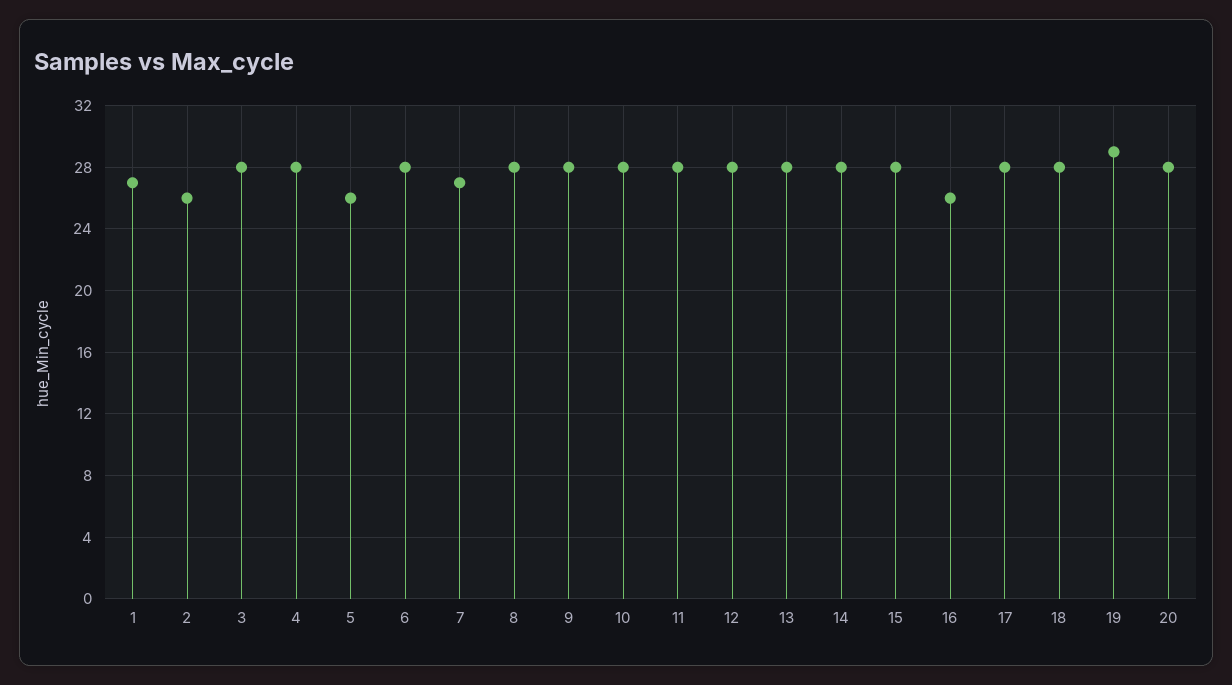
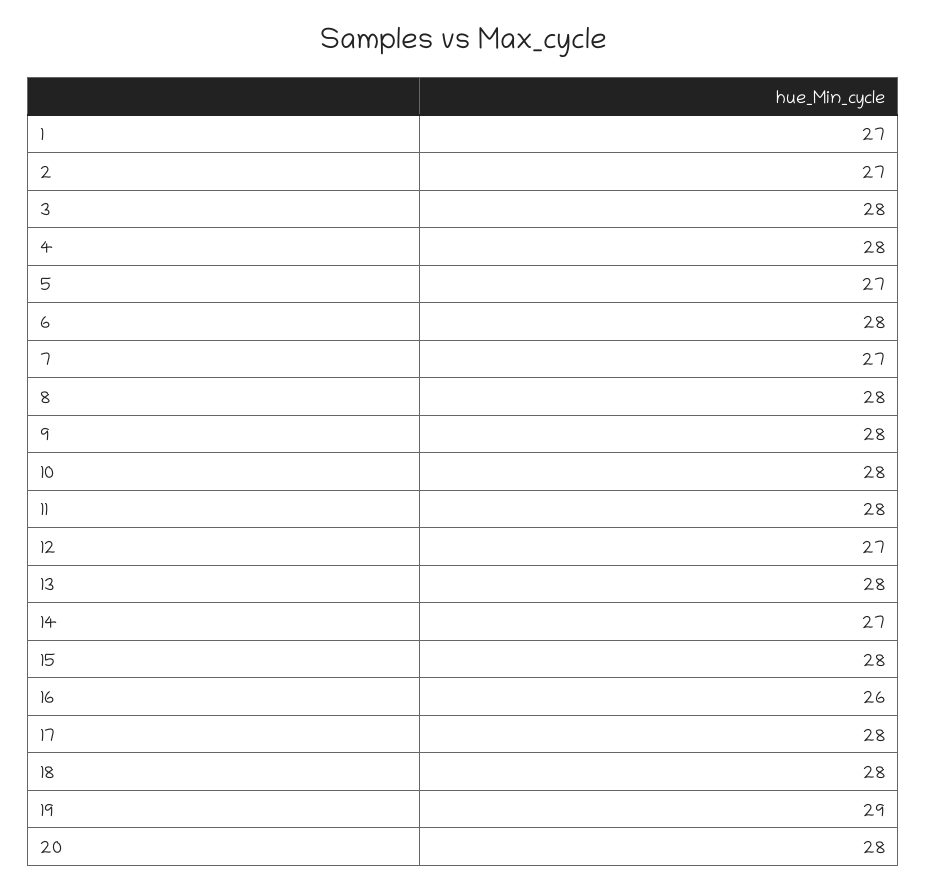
  {
    "1": 27,
-   "2": 26,
+   "2": 27,
    "3": 28,
    "4": 28,
-   "5": 26,
+   "5": 27,
    "6": 28,
    "7": 27,
    "8": 28,
    "9": 28,
    "10": 28,
    "11": 28,
-   "12": 28,
+   "12": 27,
    "13": 28,
-   "14": 28,
+   "14": 27,
    "15": 28,
    "16": 26,
    "17": 28,
    "18": 28,
    "19": 29,
    "20": 28
  }

